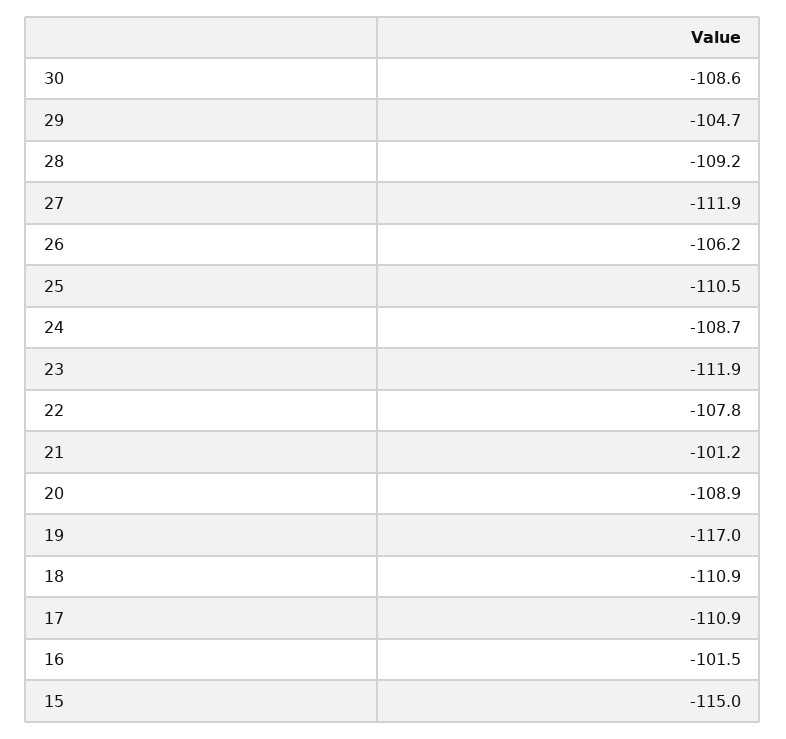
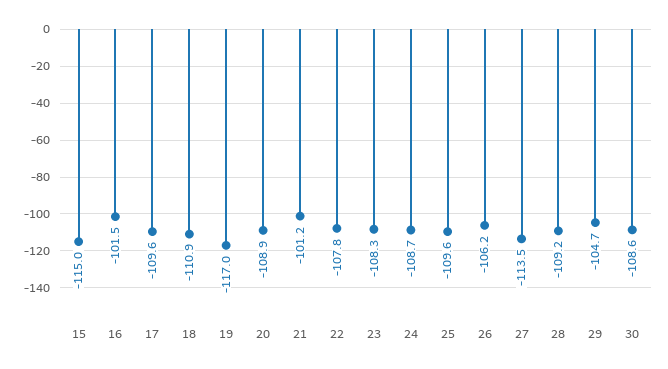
  {
    "30": -108.6,
    "29": -104.7,
    "28": -109.2,
-   "27": -111.9,
+   "27": -113.5,
    "26": -106.2,
-   "25": -110.5,
+   "25": -109.6,
    "24": -108.7,
-   "23": -111.9,
+   "23": -108.3,
    "22": -107.8,
    "21": -101.2,
    "20": -108.9,
    "19": -117,
    "18": -110.9,
-   "17": -110.9,
+   "17": -109.6,
    "16": -101.5,
    "15": -115
  }

